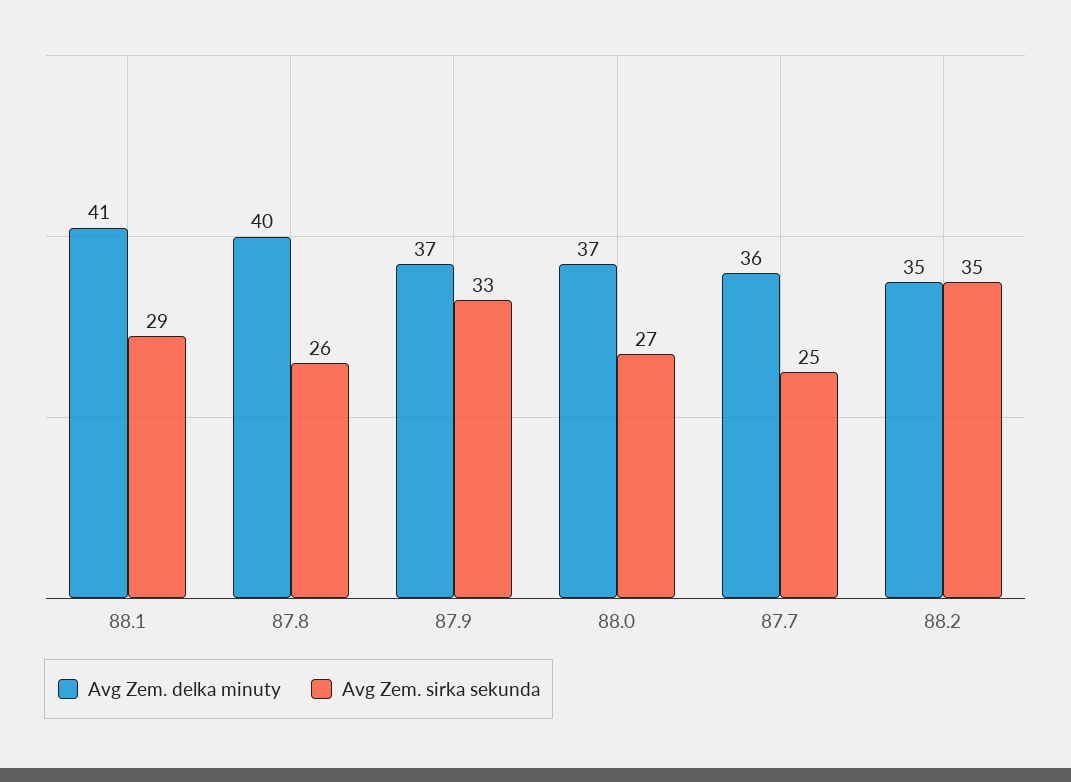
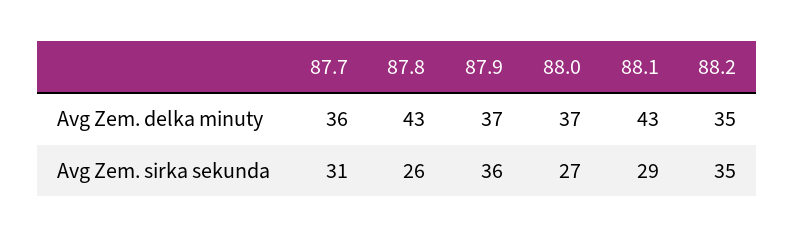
  {
    "Avg Zem. delka minuty": {
-     "88.1": 41,
+     "88.1": 43,
-     "87.8": 40,
+     "87.8": 43,
      "87.9": 37,
      "88.0": 37,
      "87.7": 36,
      "88.2": 35
    },
    "Avg Zem. sirka sekunda": {
      "88.1": 29,
      "87.8": 26,
-     "87.9": 33,
+     "87.9": 36,
      "88.0": 27,
-     "87.7": 25,
+     "87.7": 31,
      "88.2": 35
    }
  }

